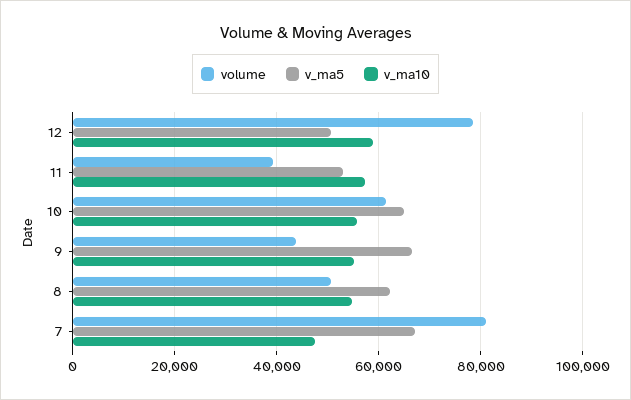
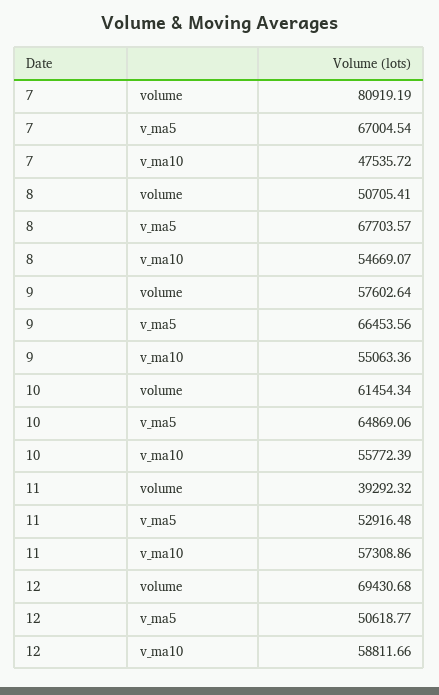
  {
    "volume": {
-     "12": 78000,
+     "12": 69430.68,
      "11": 39292.32,
      "10": 61454.34,
-     "9": 44000,
+     "9": 57602.64,
      "8": 50705.41,
      "7": 80919.19
    },
    "v_ma5": {
      "12": 50618.77,
      "11": 52916.48,
      "10": 64869.06,
      "9": 66453.56,
-     "8": 62000,
+     "8": 67703.57,
      "7": 67004.54
    },
    "v_ma10": {
      "12": 58811.66,
      "11": 57308.86,
      "10": 55772.39,
      "9": 55063.36,
      "8": 54669.07,
      "7": 47535.72
    }
  }

